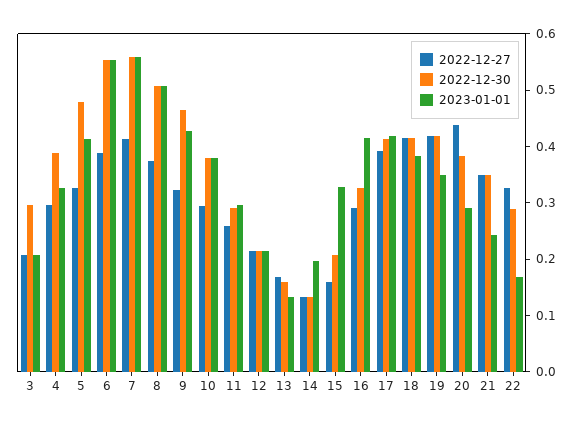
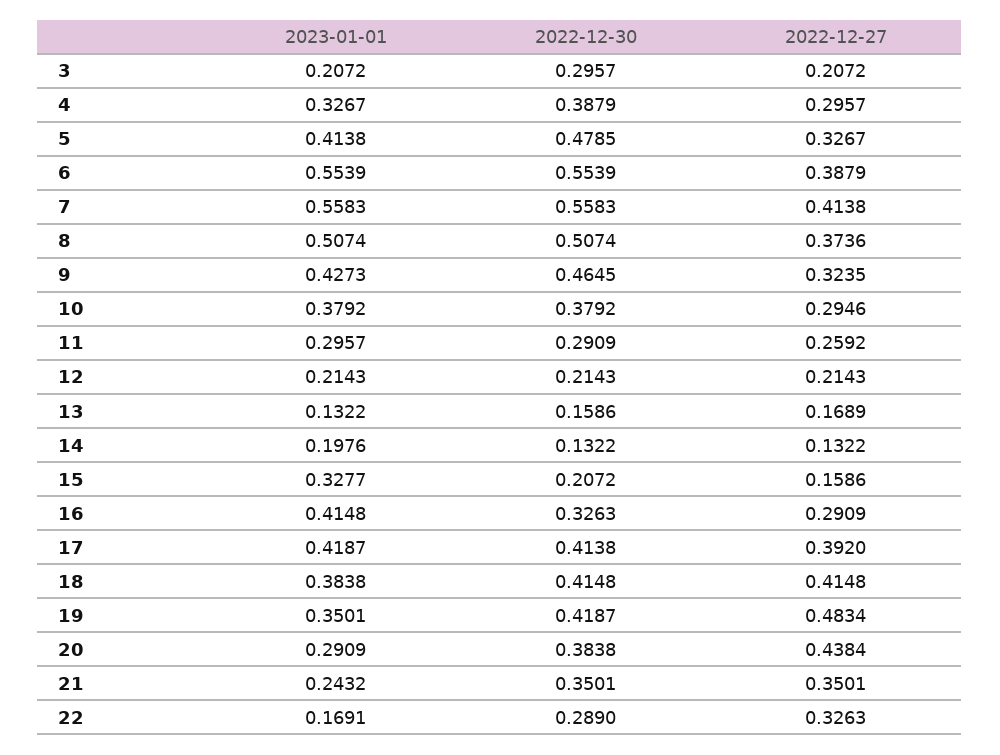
  {
    "2022-12-27": {
      "3": 0.2072,
      "4": 0.2957,
      "5": 0.3267,
      "6": 0.3879,
      "7": 0.4138,
      "8": 0.3736,
      "9": 0.3235,
      "10": 0.2946,
      "11": 0.2592,
      "12": 0.2143,
      "13": 0.1689,
      "14": 0.1322,
      "15": 0.1586,
      "16": 0.2909,
      "17": 0.392,
      "18": 0.4148,
-     "19": 0.42,
+     "19": 0.4834,
      "20": 0.4384,
      "21": 0.3501,
      "22": 0.3263
    },
    "2022-12-30": {
      "3": 0.2957,
      "4": 0.3879,
      "5": 0.4785,
      "6": 0.5539,
      "7": 0.5583,
      "8": 0.5074,
      "9": 0.4645,
      "10": 0.3792,
      "11": 0.2909,
      "12": 0.2143,
      "13": 0.1586,
      "14": 0.1322,
      "15": 0.2072,
      "16": 0.3263,
      "17": 0.4138,
      "18": 0.4148,
      "19": 0.4187,
      "20": 0.3838,
      "21": 0.3501,
      "22": 0.289
    },
    "2023-01-01": {
      "3": 0.2072,
      "4": 0.3267,
      "5": 0.4138,
      "6": 0.5539,
      "7": 0.5583,
      "8": 0.5074,
      "9": 0.4273,
      "10": 0.3792,
      "11": 0.2957,
      "12": 0.2143,
      "13": 0.1322,
      "14": 0.1976,
      "15": 0.3277,
      "16": 0.4148,
      "17": 0.4187,
      "18": 0.3838,
      "19": 0.3501,
      "20": 0.2909,
      "21": 0.2432,
      "22": 0.1691
    }
  }

